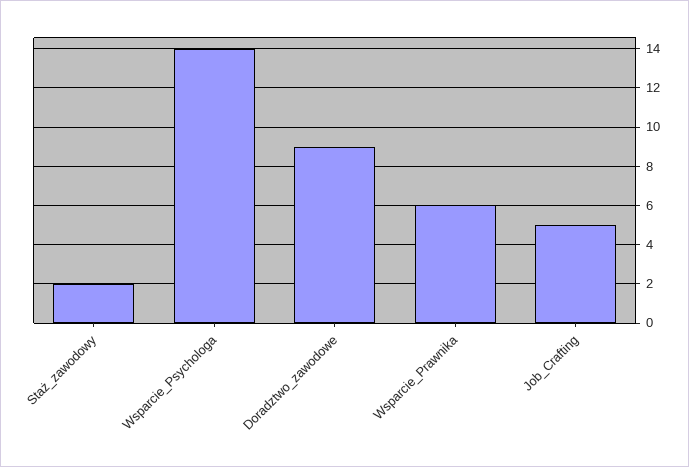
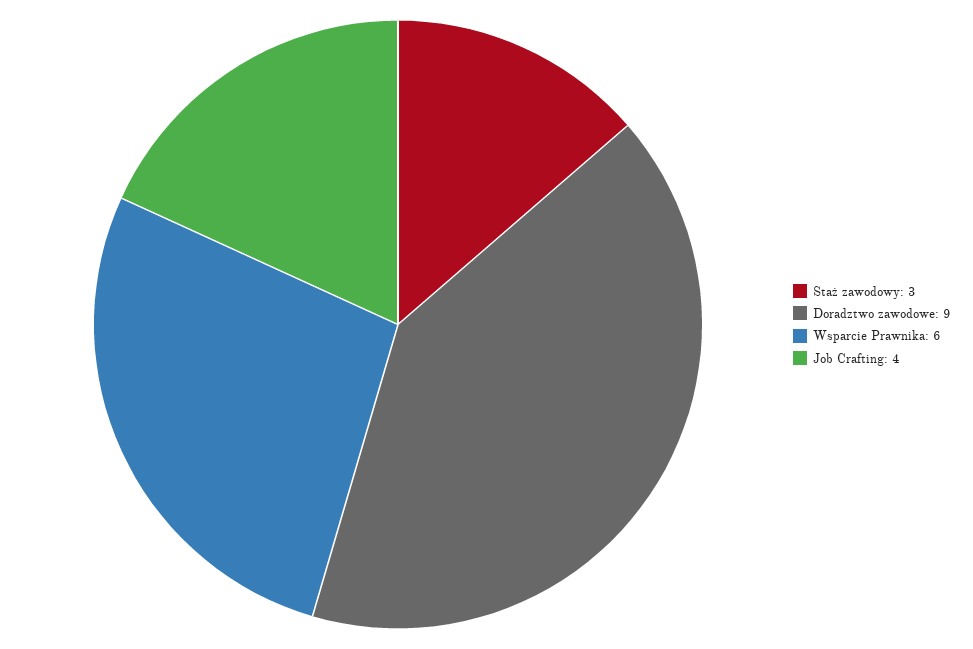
  {
-   "Staż_zawodowy": 2,
+   "Staż_zawodowy": 3,
-   "Wsparcie_Psychologa": 14,
    "Doradztwo_zawodowe": 9,
    "Wsparcie_Prawnika": 6,
-   "Job_Crafting": 5
+   "Job_Crafting": 4
  }

